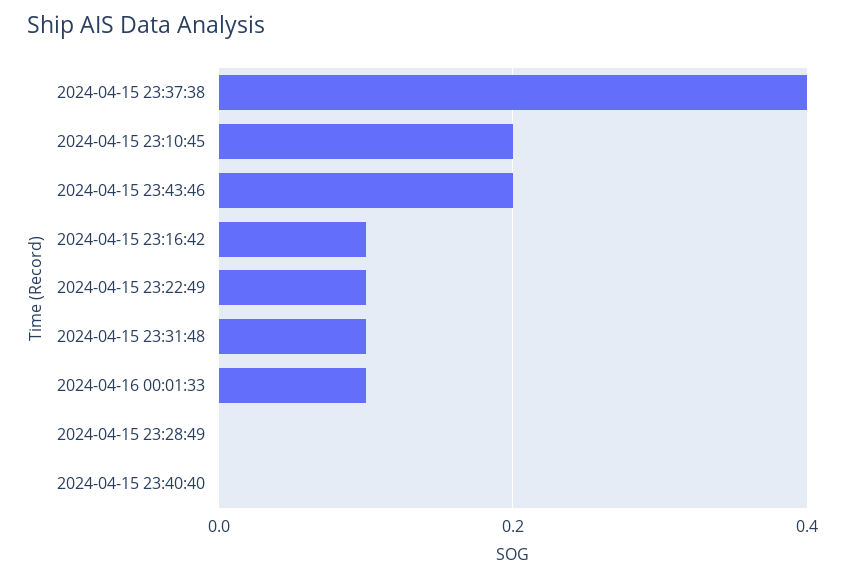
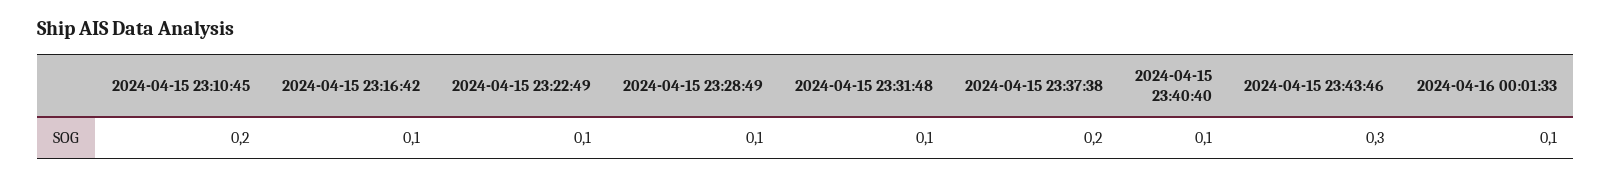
  {
-   "2024-04-15 23:37:38": 0.4,
+   "2024-04-15 23:37:38": 0.2,
    "2024-04-15 23:10:45": 0.2,
-   "2024-04-15 23:43:46": 0.2,
+   "2024-04-15 23:43:46": 0.3,
    "2024-04-15 23:16:42": 0.1,
    "2024-04-15 23:22:49": 0.1,
    "2024-04-15 23:31:48": 0.1,
    "2024-04-16 00:01:33": 0.1,
-   "2024-04-15 23:28:49": 0,
+   "2024-04-15 23:28:49": 0.1,
-   "2024-04-15 23:40:40": 0
+   "2024-04-15 23:40:40": 0.1
  }

